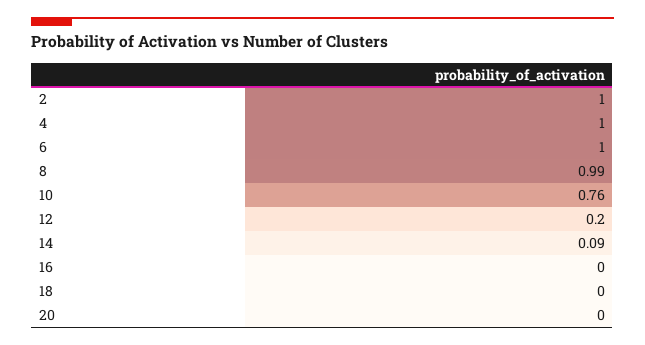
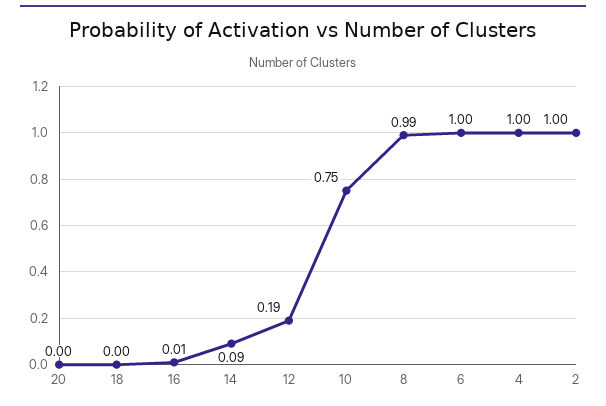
  {
    "2": 1,
    "4": 1,
    "6": 1,
    "8": 0.99,
-   "10": 0.76,
+   "10": 0.75,
-   "12": 0.2,
+   "12": 0.19,
    "14": 0.09,
-   "16": 0,
+   "16": 0.01,
    "18": 0,
    "20": 0
  }

